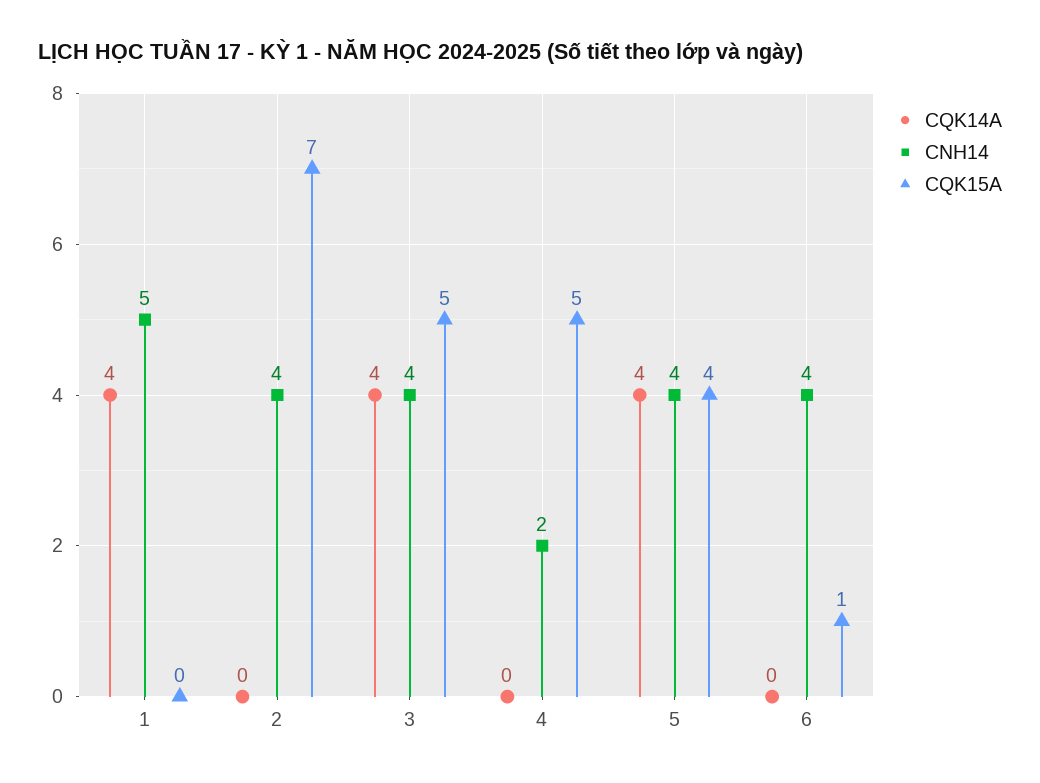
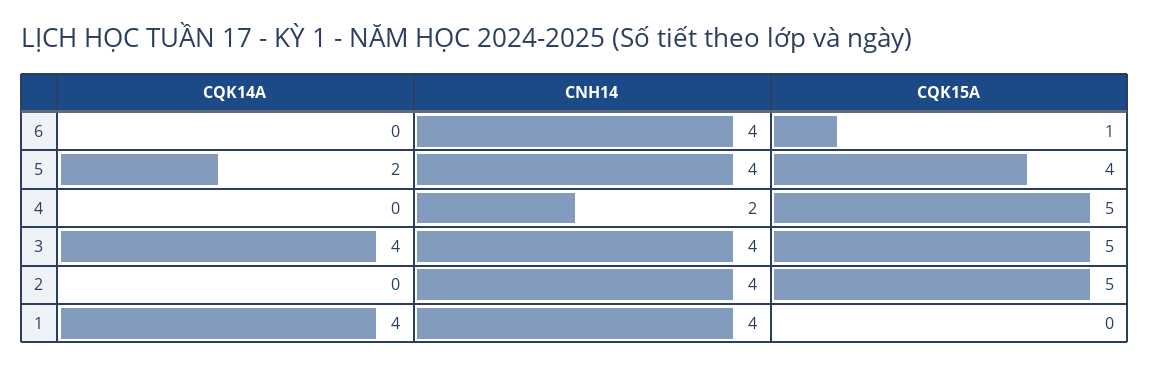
  {
    "CQK14A": {
      "1": 4,
      "2": 0,
      "3": 4,
      "4": 0,
-     "5": 4,
+     "5": 2,
      "6": 0
    },
    "CNH14": {
-     "1": 5,
+     "1": 4,
      "2": 4,
      "3": 4,
      "4": 2,
      "5": 4,
      "6": 4
    },
    "CQK15A": {
      "1": 0,
-     "2": 7,
+     "2": 5,
      "3": 5,
      "4": 5,
      "5": 4,
      "6": 1
    }
  }

